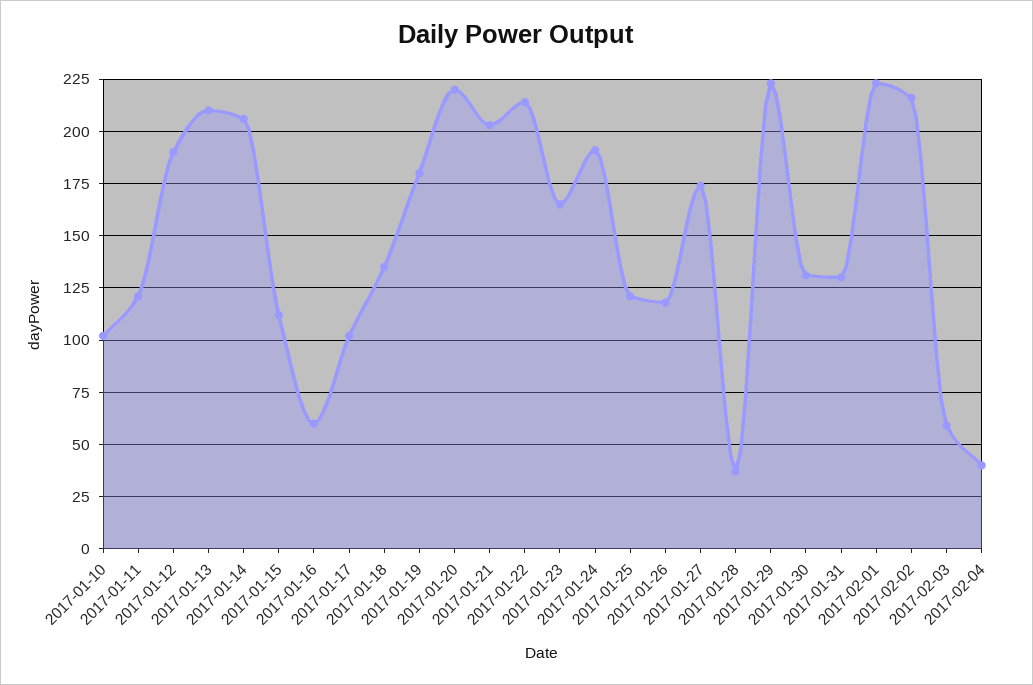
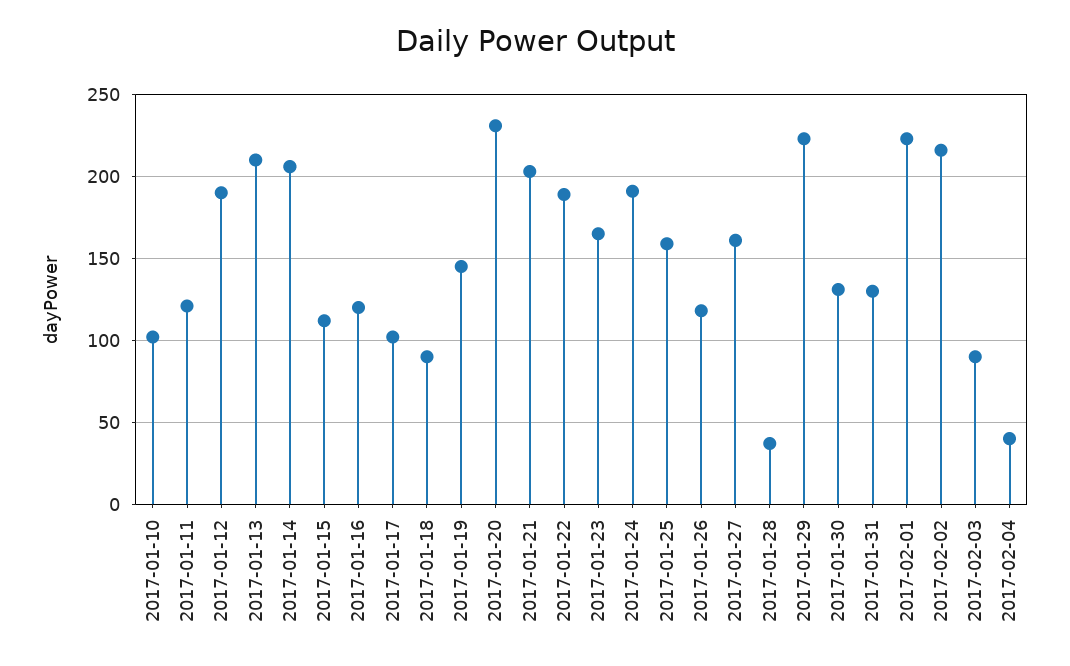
  {
    "2017-01-10": 100,
    "2017-01-11": 120,
    "2017-01-12": 190,
    "2017-01-13": 210,
    "2017-01-14": 205,
    "2017-01-15": 110,
-   "2017-01-16": 60,
+   "2017-01-16": 120,
    "2017-01-17": 100,
-   "2017-01-18": 135,
+   "2017-01-18": 90,
-   "2017-01-19": 180,
+   "2017-01-19": 145,
-   "2017-01-20": 220,
+   "2017-01-20": 230,
    "2017-01-21": 205,
-   "2017-01-22": 215,
+   "2017-01-22": 190,
    "2017-01-23": 165,
    "2017-01-24": 190,
-   "2017-01-25": 120,
+   "2017-01-25": 160,
    "2017-01-26": 120,
-   "2017-01-27": 175,
+   "2017-01-27": 160,
    "2017-01-28": 35,
    "2017-01-29": 225,
    "2017-01-30": 130,
    "2017-01-31": 130,
    "2017-02-01": 225,
    "2017-02-02": 215,
-   "2017-02-03": 60,
+   "2017-02-03": 90,
    "2017-02-04": 40
  }

